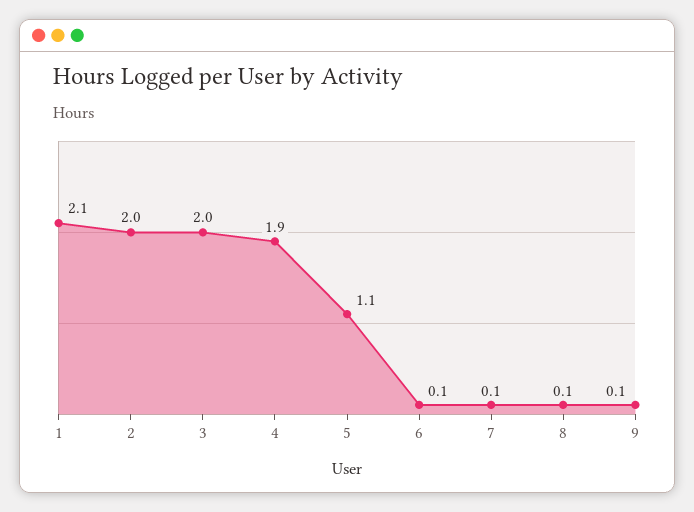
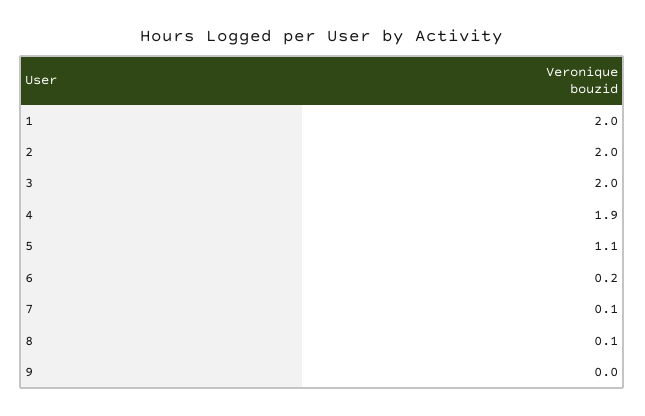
  {
-   "1": 2.1,
+   "1": 2,
    "2": 2,
    "3": 2,
    "4": 1.9,
    "5": 1.1,
-   "6": 0.1,
+   "6": 0.2,
    "7": 0.1,
    "8": 0.1,
-   "9": 0.1
+   "9": 0
  }

